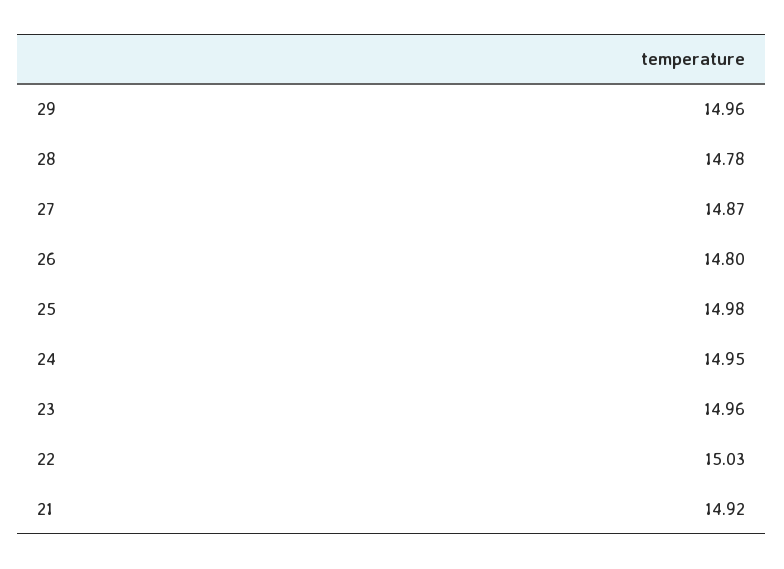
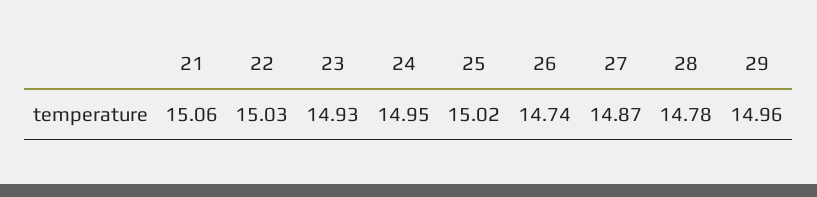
  {
    "29": 14.96,
    "28": 14.78,
    "27": 14.87,
-   "26": 14.8,
+   "26": 14.74,
-   "25": 14.98,
+   "25": 15.02,
    "24": 14.95,
-   "23": 14.96,
+   "23": 14.93,
    "22": 15.03,
-   "21": 14.92
+   "21": 15.06
  }

